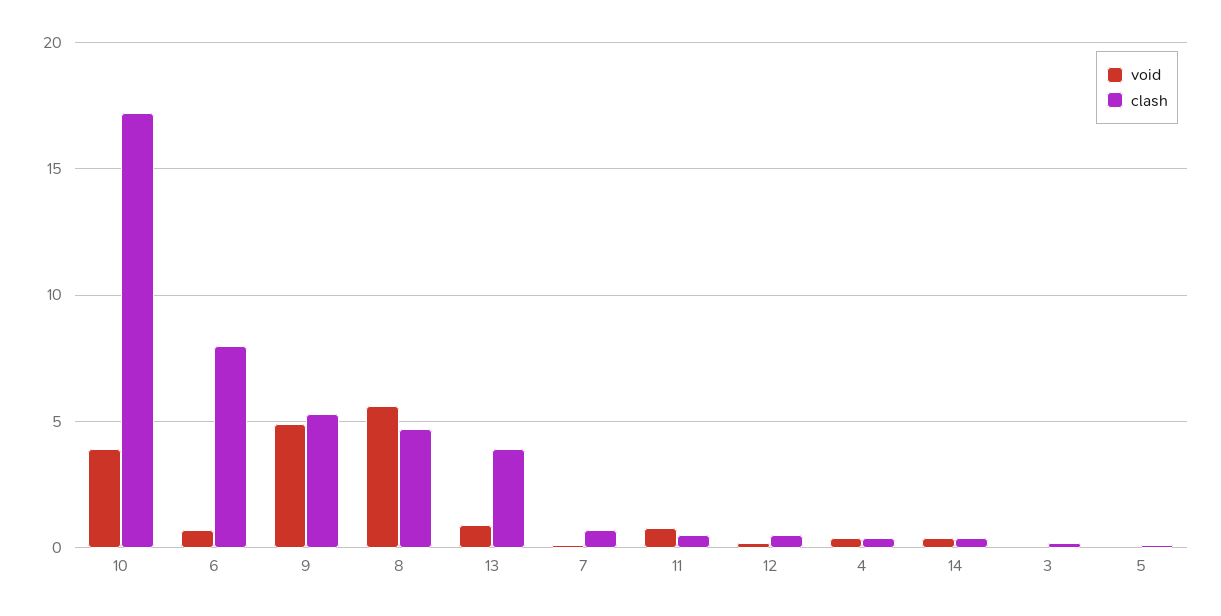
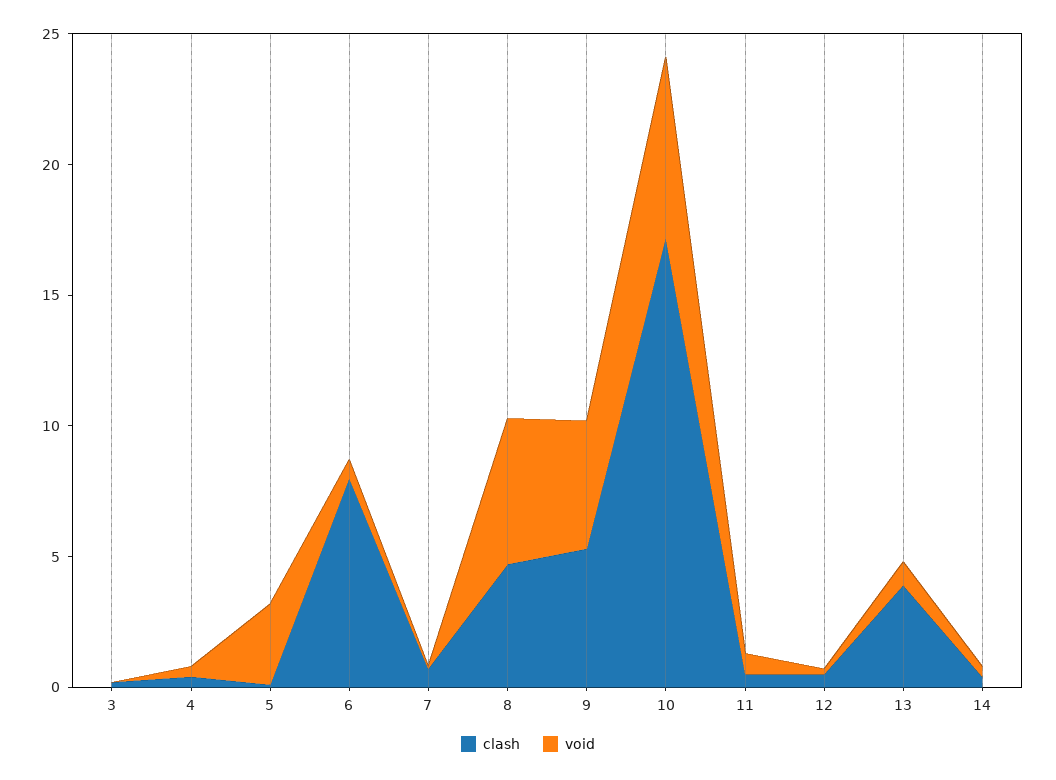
  {
    "void": {
-     "10": 4,
+     "10": 7,
      "6": 0.5,
      "9": 5,
      "8": 5.5,
      "13": 1,
      "7": 0,
      "11": 1,
      "12": 0,
      "4": 0.5,
      "14": 0.5,
      "3": 0,
-     "5": 0
+     "5": 3
    },
    "clash": {
      "10": 17,
      "6": 8,
      "9": 5.5,
      "8": 4.5,
      "13": 4,
      "7": 0.5,
      "11": 0.5,
      "12": 0.5,
      "4": 0.5,
      "14": 0.5,
      "3": 0,
      "5": 0
    }
  }

